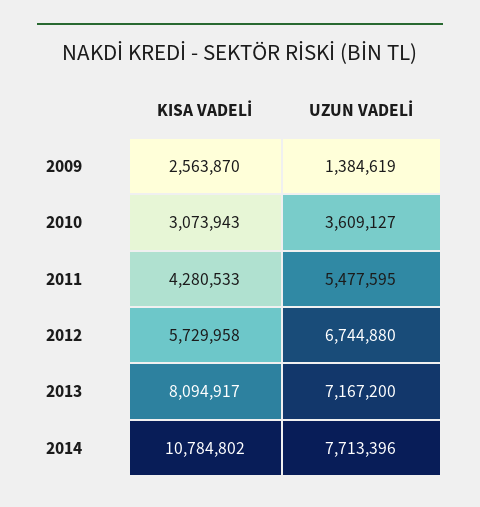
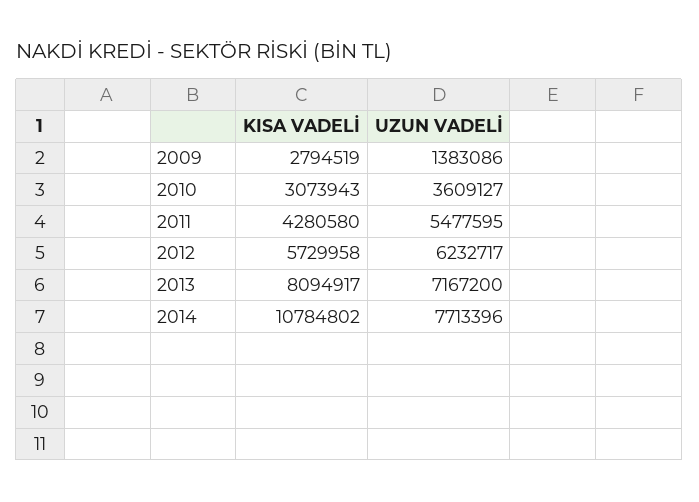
  {
    "KISA VADELİ": {
-     "2009": 2563870,
+     "2009": 2794519,
      "2010": 3073943,
-     "2011": 4280533,
+     "2011": 4280580,
      "2012": 5729958,
      "2013": 8094917,
      "2014": 10784802
    },
    "UZUN VADELİ": {
-     "2009": 1384619,
+     "2009": 1383086,
      "2010": 3609127,
      "2011": 5477595,
-     "2012": 6744880,
+     "2012": 6232717,
      "2013": 7167200,
      "2014": 7713396
    }
  }

